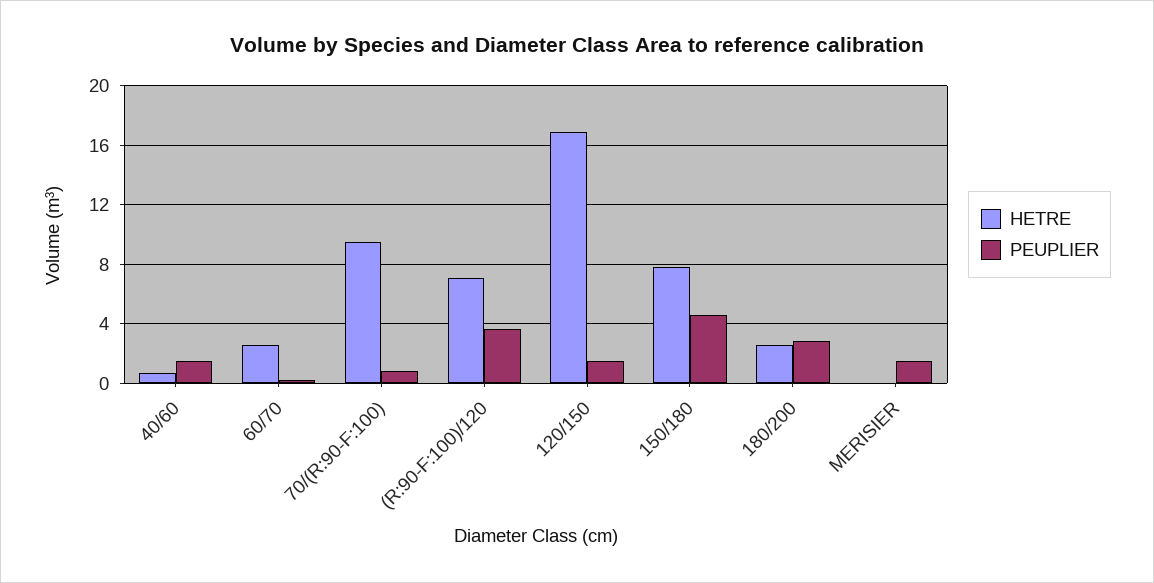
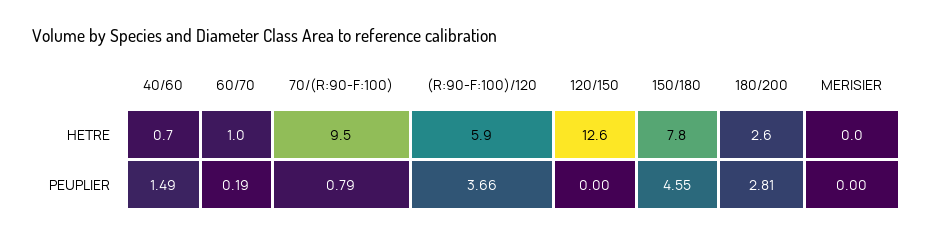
  {
    "HETRE": {
      "40/60": 0.7,
-     "60/70": 2.5,
+     "60/70": 1,
      "70/(R:90-F:100)": 9.5,
-     "(R:90-F:100)/120": 7,
+     "(R:90-F:100)/120": 5.9,
-     "120/150": 17,
+     "120/150": 12.6,
      "150/180": 7.8,
      "180/200": 2.6,
      "MERISIER": 0
    },
    "PEUPLIER": {
      "40/60": 1.49,
      "60/70": 0.19,
      "70/(R:90-F:100)": 0.79,
      "(R:90-F:100)/120": 3.66,
-     "120/150": 1.5,
+     "120/150": 0,
      "150/180": 4.55,
      "180/200": 2.81,
-     "MERISIER": 1.5
+     "MERISIER": 0
    }
  }

